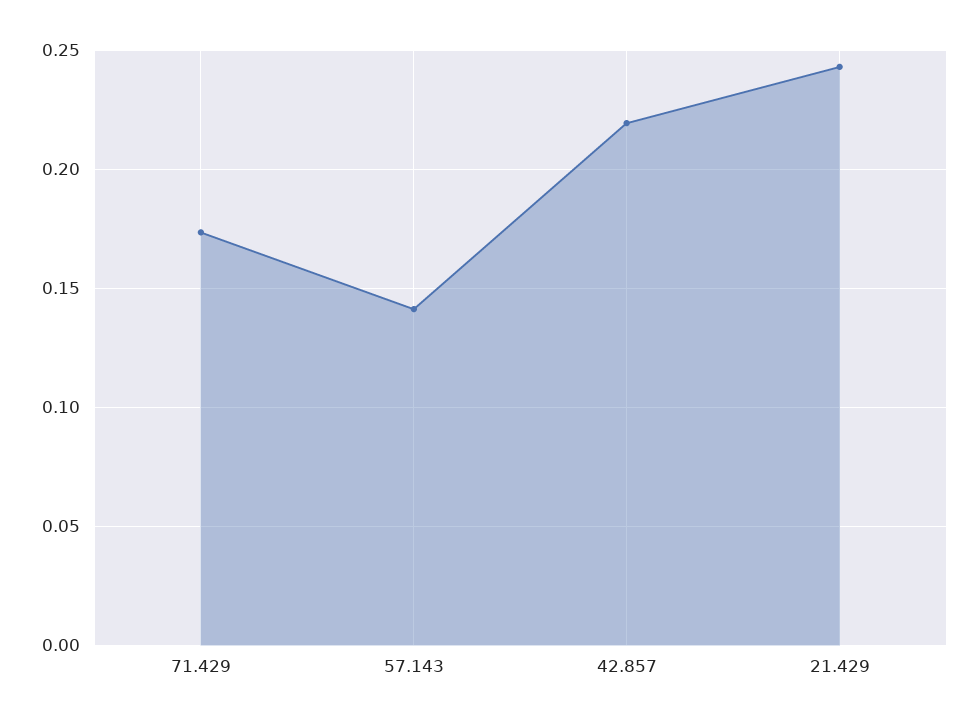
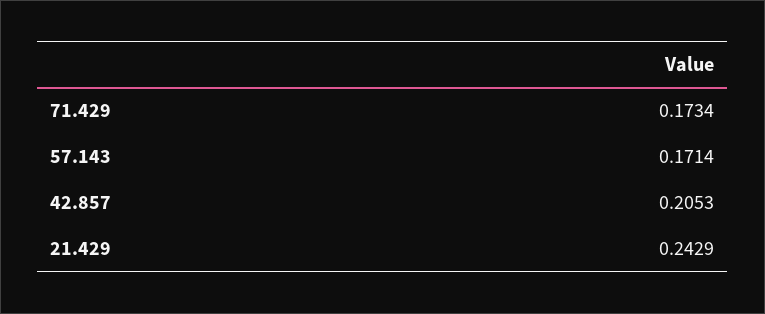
  {
    "71.429": 0.1734,
-   "57.143": 0.14,
+   "57.143": 0.1714,
-   "42.857": 0.22,
+   "42.857": 0.2053,
    "21.429": 0.2429
  }

